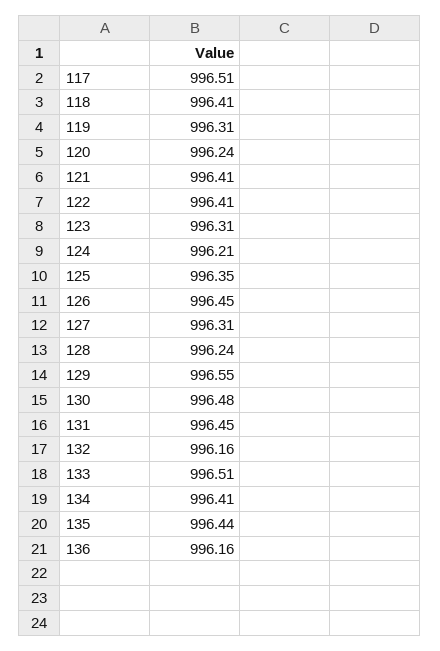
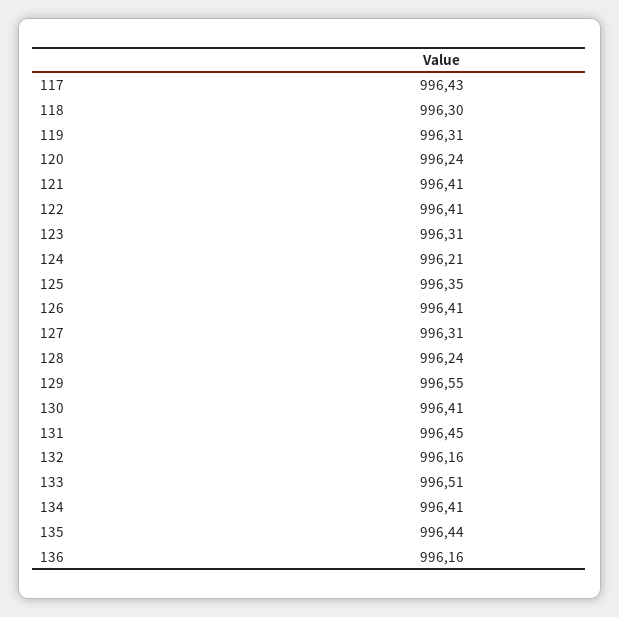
  {
-   "117": 996.51,
+   "117": 996.43,
-   "118": 996.41,
+   "118": 996.3,
    "119": 996.31,
    "120": 996.24,
    "121": 996.41,
    "122": 996.41,
    "123": 996.31,
    "124": 996.21,
    "125": 996.35,
-   "126": 996.45,
+   "126": 996.41,
    "127": 996.31,
    "128": 996.24,
    "129": 996.55,
-   "130": 996.48,
+   "130": 996.41,
    "131": 996.45,
    "132": 996.16,
    "133": 996.51,
    "134": 996.41,
    "135": 996.44,
    "136": 996.16
  }

